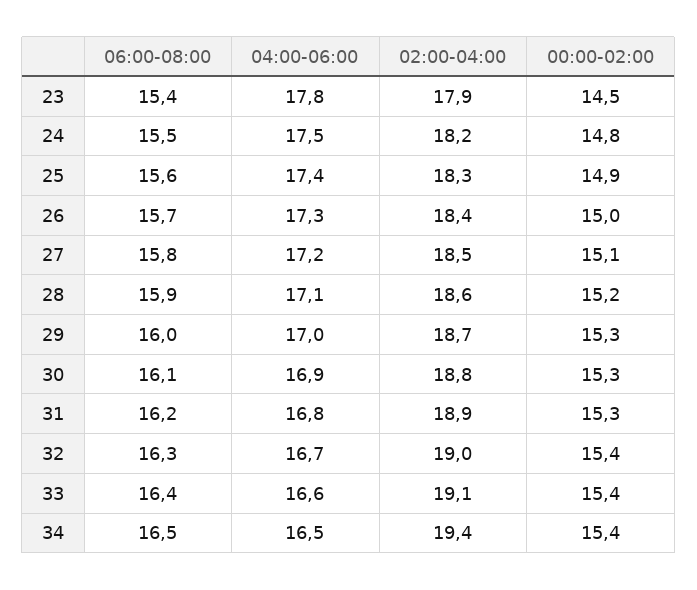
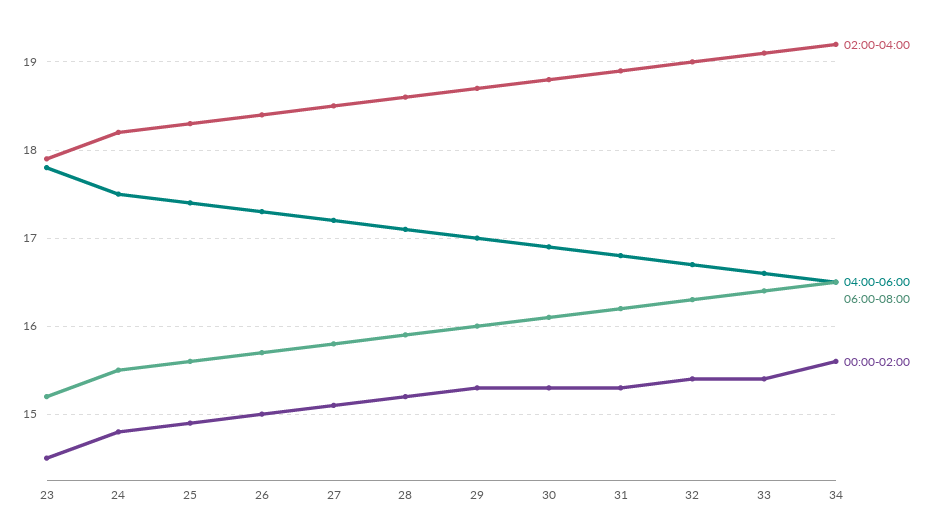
  {
    "06:00-08:00": {
-     "23": 15.4,
+     "23": 15.2,
      "24": 15.5,
      "25": 15.6,
      "26": 15.7,
      "27": 15.8,
      "28": 15.9,
      "29": 16,
      "30": 16.1,
      "31": 16.2,
      "32": 16.3,
      "33": 16.4,
      "34": 16.5
    },
    "04:00-06:00": {
      "23": 17.8,
      "24": 17.5,
      "25": 17.4,
      "26": 17.3,
      "27": 17.2,
      "28": 17.1,
      "29": 17,
      "30": 16.9,
      "31": 16.8,
      "32": 16.7,
      "33": 16.6,
      "34": 16.5
    },
    "02:00-04:00": {
      "23": 17.9,
      "24": 18.2,
      "25": 18.3,
      "26": 18.4,
      "27": 18.5,
      "28": 18.6,
      "29": 18.7,
      "30": 18.8,
      "31": 18.9,
      "32": 19,
      "33": 19.1,
-     "34": 19.4
+     "34": 19.2
    },
    "00:00-02:00": {
      "23": 14.5,
      "24": 14.8,
      "25": 14.9,
      "26": 15,
      "27": 15.1,
      "28": 15.2,
      "29": 15.3,
      "30": 15.3,
      "31": 15.3,
      "32": 15.4,
      "33": 15.4,
-     "34": 15.4
+     "34": 15.6
    }
  }

